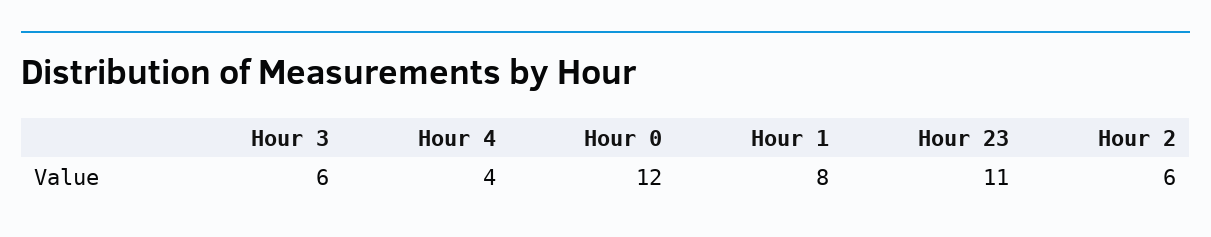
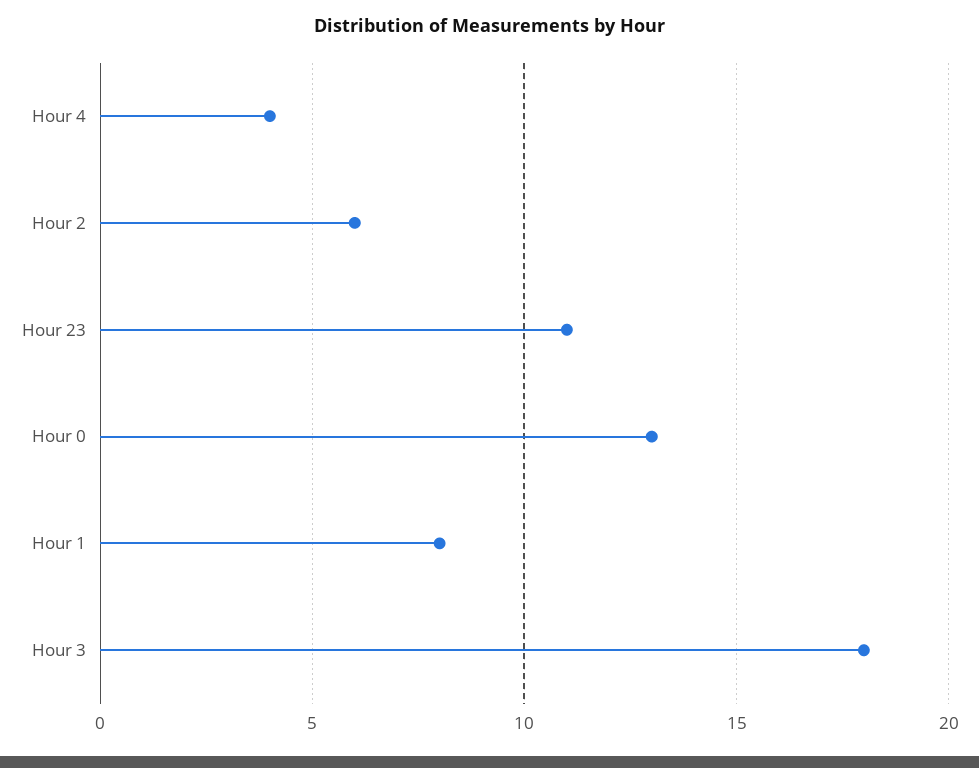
  {
-   "Hour 3": 6,
+   "Hour 3": 18,
    "Hour 4": 4,
-   "Hour 0": 12,
+   "Hour 0": 13,
    "Hour 1": 8,
    "Hour 23": 11,
    "Hour 2": 6
  }

